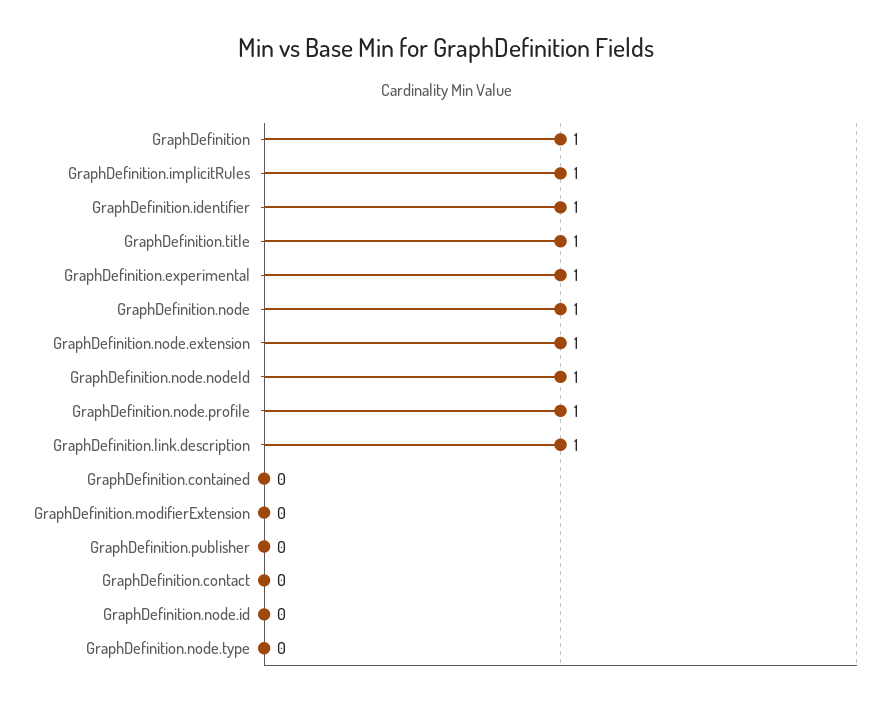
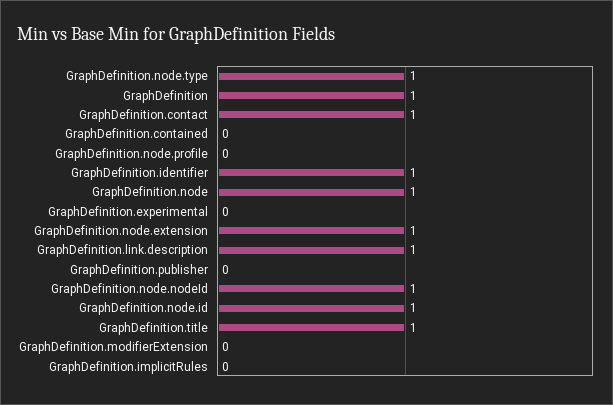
  {
    "GraphDefinition": 1,
-   "GraphDefinition.implicitRules": 1,
+   "GraphDefinition.implicitRules": 0,
    "GraphDefinition.identifier": 1,
    "GraphDefinition.title": 1,
-   "GraphDefinition.experimental": 1,
+   "GraphDefinition.experimental": 0,
    "GraphDefinition.node": 1,
    "GraphDefinition.node.extension": 1,
    "GraphDefinition.node.nodeId": 1,
-   "GraphDefinition.node.profile": 1,
+   "GraphDefinition.node.profile": 0,
    "GraphDefinition.link.description": 1,
    "GraphDefinition.contained": 0,
    "GraphDefinition.modifierExtension": 0,
    "GraphDefinition.publisher": 0,
-   "GraphDefinition.contact": 0,
+   "GraphDefinition.contact": 1,
-   "GraphDefinition.node.id": 0,
+   "GraphDefinition.node.id": 1,
-   "GraphDefinition.node.type": 0
+   "GraphDefinition.node.type": 1
  }

